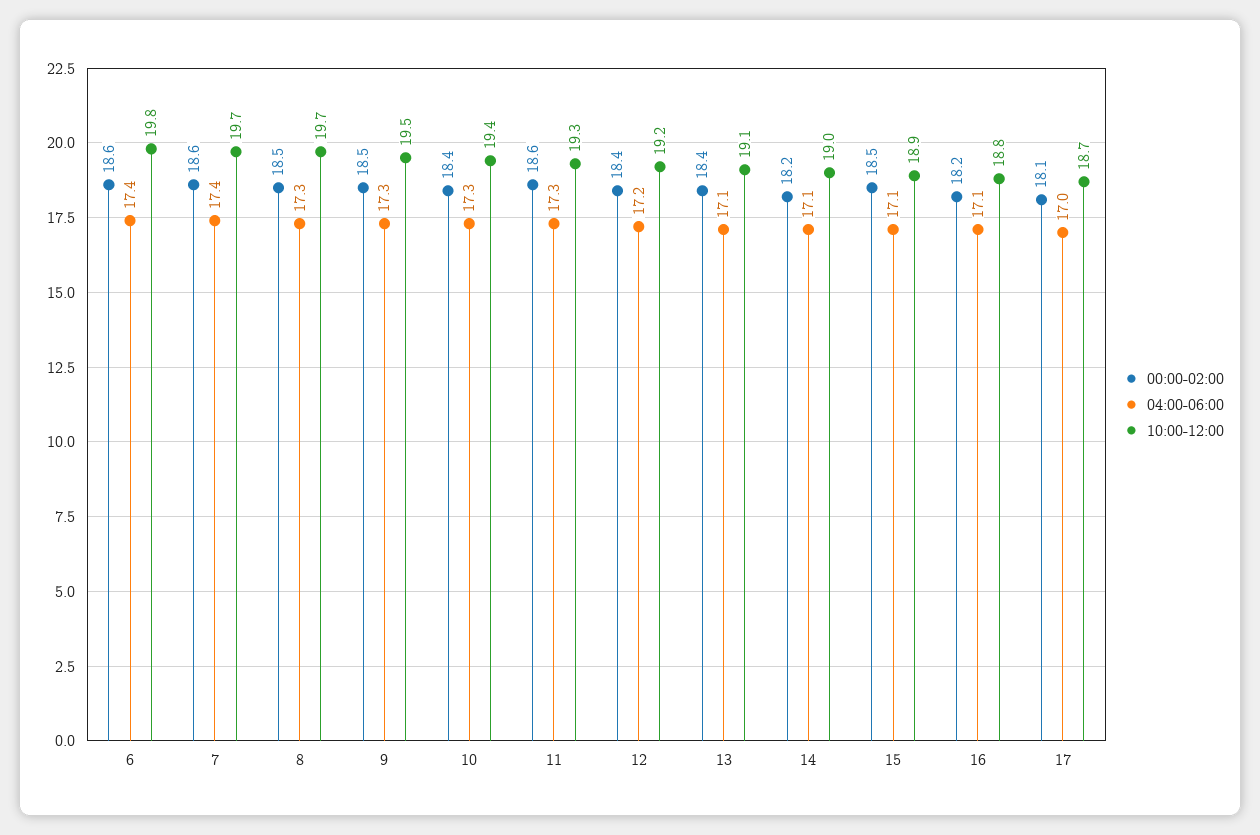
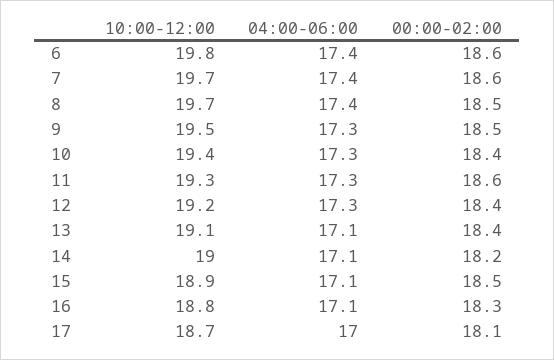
  {
    "00:00-02:00": {
      "6": 18.6,
      "7": 18.6,
      "8": 18.5,
      "9": 18.5,
      "10": 18.4,
      "11": 18.6,
      "12": 18.4,
      "13": 18.4,
      "14": 18.2,
      "15": 18.5,
-     "16": 18.2,
+     "16": 18.3,
      "17": 18.1
    },
    "04:00-06:00": {
      "6": 17.4,
      "7": 17.4,
-     "8": 17.3,
+     "8": 17.4,
      "9": 17.3,
      "10": 17.3,
      "11": 17.3,
-     "12": 17.2,
+     "12": 17.3,
      "13": 17.1,
      "14": 17.1,
      "15": 17.1,
      "16": 17.1,
      "17": 17
    },
    "10:00-12:00": {
      "6": 19.8,
      "7": 19.7,
      "8": 19.7,
      "9": 19.5,
      "10": 19.4,
      "11": 19.3,
      "12": 19.2,
      "13": 19.1,
      "14": 19,
      "15": 18.9,
      "16": 18.8,
      "17": 18.7
    }
  }

